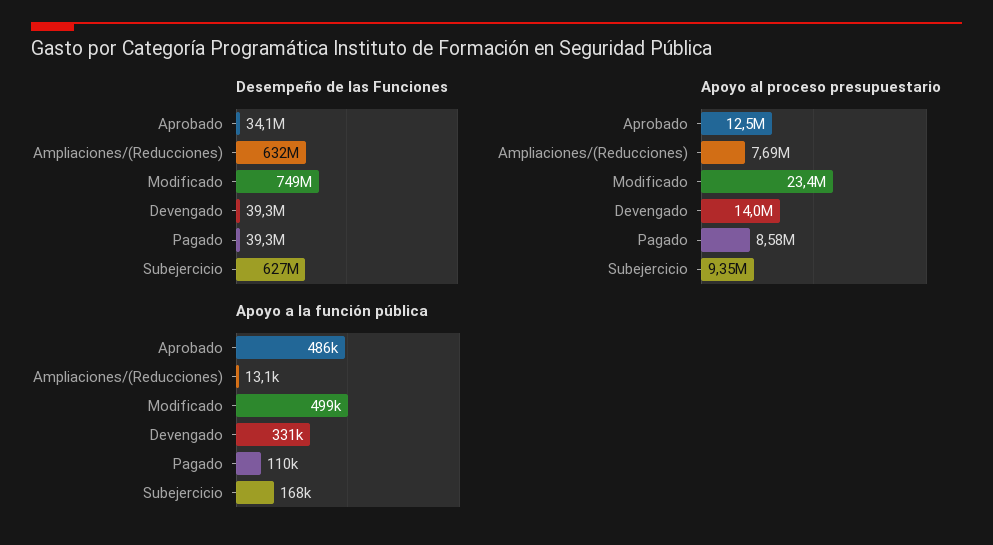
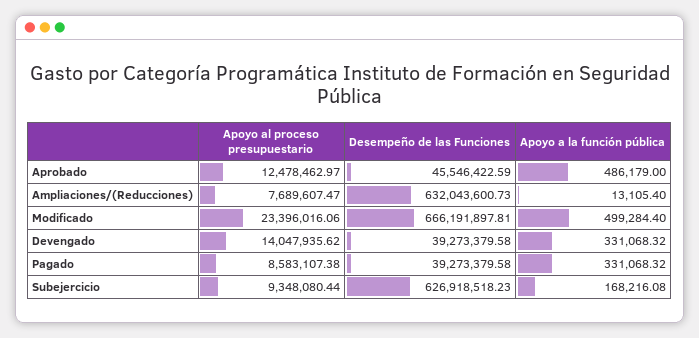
  {
    "Desempeño de las Funciones": {
-     "Aprobado": 34100000,
+     "Aprobado": 45546422.59,
      "Ampliaciones/(Reducciones)": 632043600.73,
-     "Modificado": 749000000,
+     "Modificado": 666191897.81,
      "Devengado": 39273379.58,
      "Pagado": 39273379.58,
      "Subejercicio": 626918518.23
    },
    "Apoyo al proceso presupuestario": {
      "Aprobado": 12478462.97,
      "Ampliaciones/(Reducciones)": 7689607.47,
      "Modificado": 23396016.06,
      "Devengado": 14047935.62,
      "Pagado": 8583107.38,
      "Subejercicio": 9348080.44
    },
    "Apoyo a la función pública": {
      "Aprobado": 486179,
      "Ampliaciones/(Reducciones)": 13105.4,
      "Modificado": 499284.4,
      "Devengado": 331068.32,
-     "Pagado": 110000,
+     "Pagado": 331068.32,
      "Subejercicio": 168216.08
    }
  }

